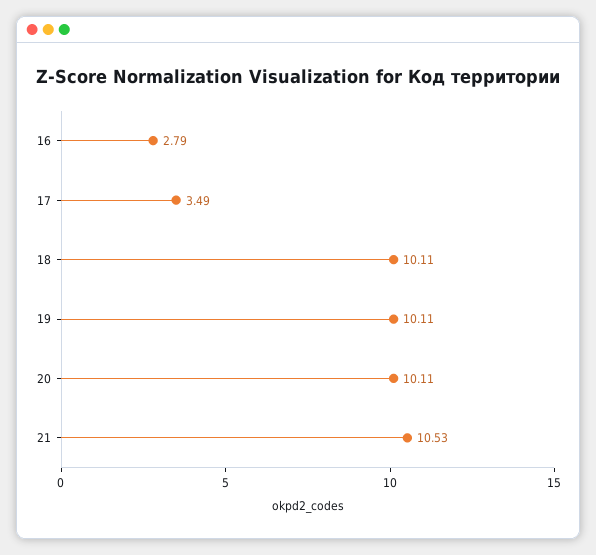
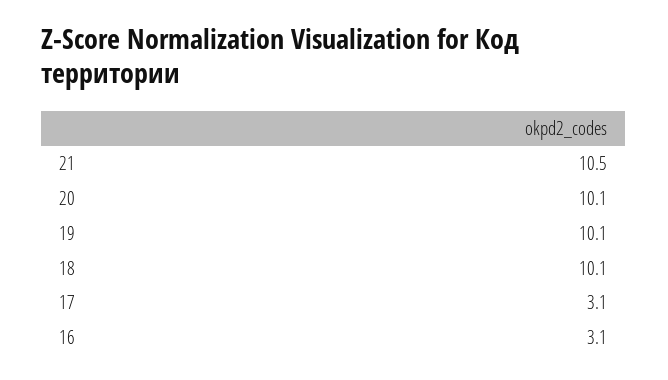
  {
-   "16": 2.79,
+   "16": 3.1,
-   "17": 3.49,
+   "17": 3.1,
    "18": 10.11,
    "19": 10.11,
    "20": 10.11,
    "21": 10.53
  }

